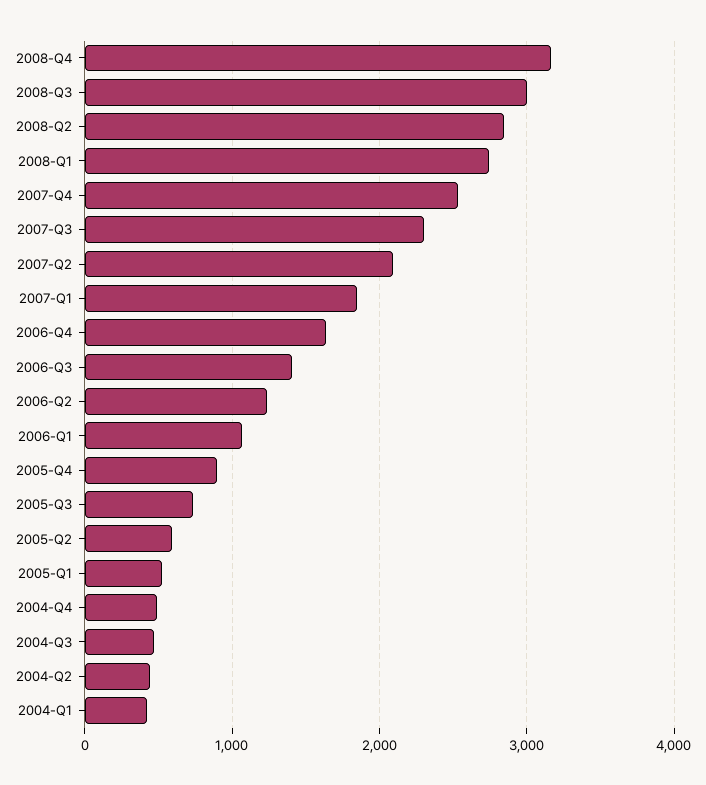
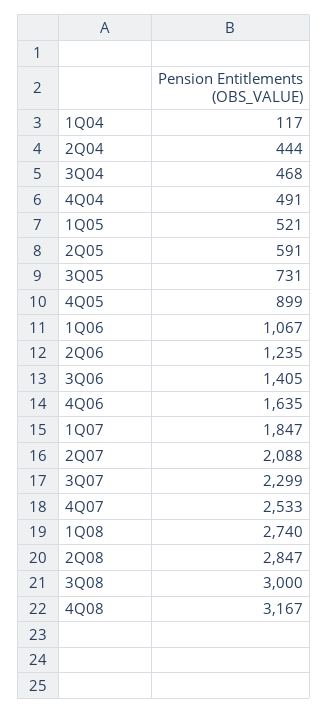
  {
    "2008-Q4": 3167,
    "2008-Q3": 3000,
    "2008-Q2": 2847,
    "2008-Q1": 2740,
    "2007-Q4": 2533,
    "2007-Q3": 2299,
    "2007-Q2": 2088,
    "2007-Q1": 1847,
    "2006-Q4": 1635,
    "2006-Q3": 1405,
    "2006-Q2": 1235,
    "2006-Q1": 1067,
    "2005-Q4": 899,
    "2005-Q3": 731,
    "2005-Q2": 591,
    "2005-Q1": 521,
    "2004-Q4": 491,
    "2004-Q3": 468,
    "2004-Q2": 444,
-   "2004-Q1": 400
+   "2004-Q1": 117
  }

